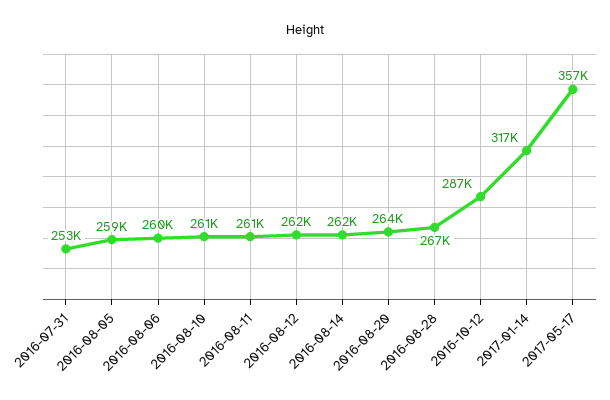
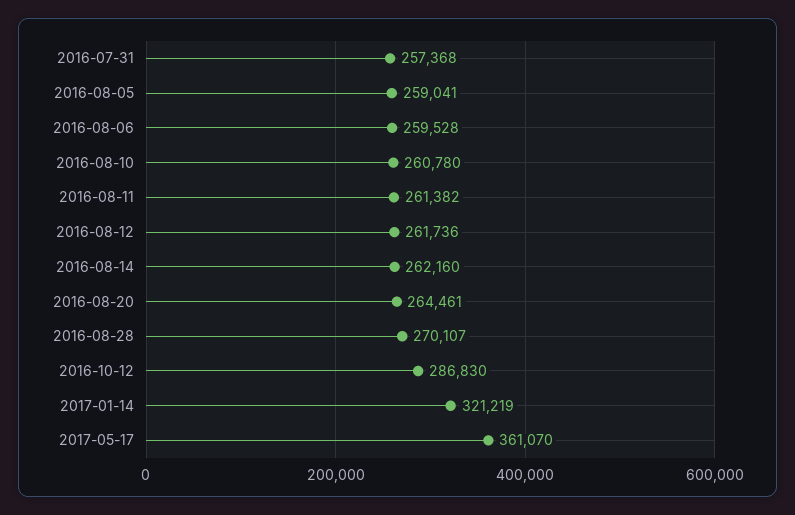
  {
-   "2016-07-31": 253000,
+   "2016-07-31": 257368,
    "2016-08-05": 259041,
    "2016-08-06": 259528,
    "2016-08-10": 260780,
    "2016-08-11": 261382,
    "2016-08-12": 261736,
    "2016-08-14": 262160,
    "2016-08-20": 264461,
-   "2016-08-28": 267000,
+   "2016-08-28": 270107,
    "2016-10-12": 286830,
-   "2017-01-14": 317000,
+   "2017-01-14": 321219,
-   "2017-05-17": 357000
+   "2017-05-17": 361070
  }

